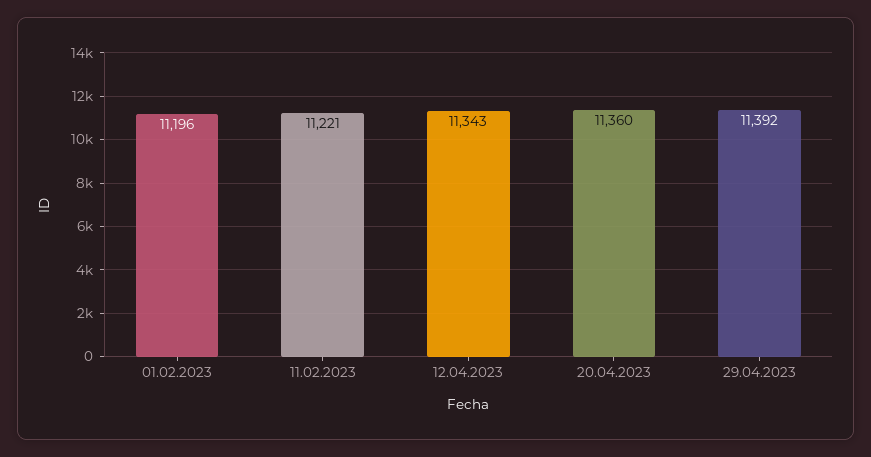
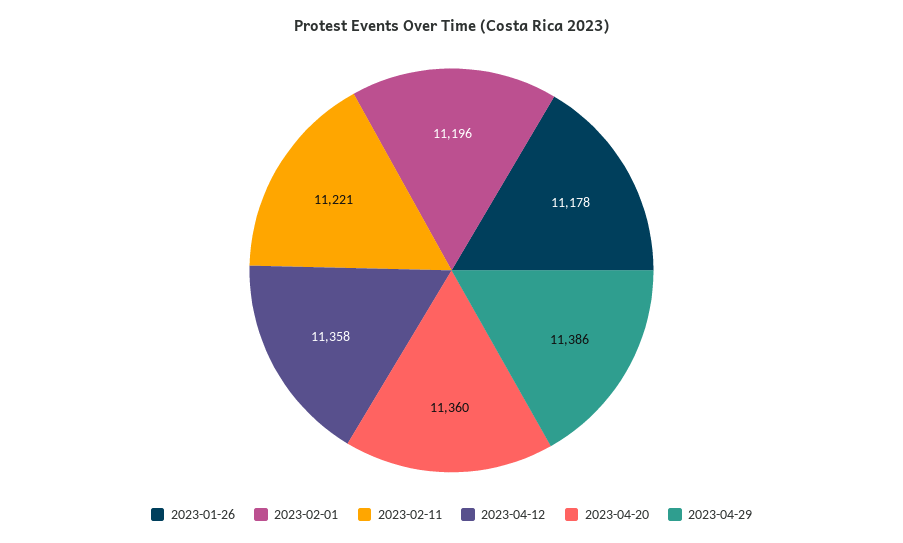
  {
    "01.02.2023": 11196,
    "11.02.2023": 11221,
-   "12.04.2023": 11343,
+   "12.04.2023": 11358,
    "20.04.2023": 11360,
-   "29.04.2023": 11392
+   "29.04.2023": 11386,
+   "2023-01-26": 11178
  }

